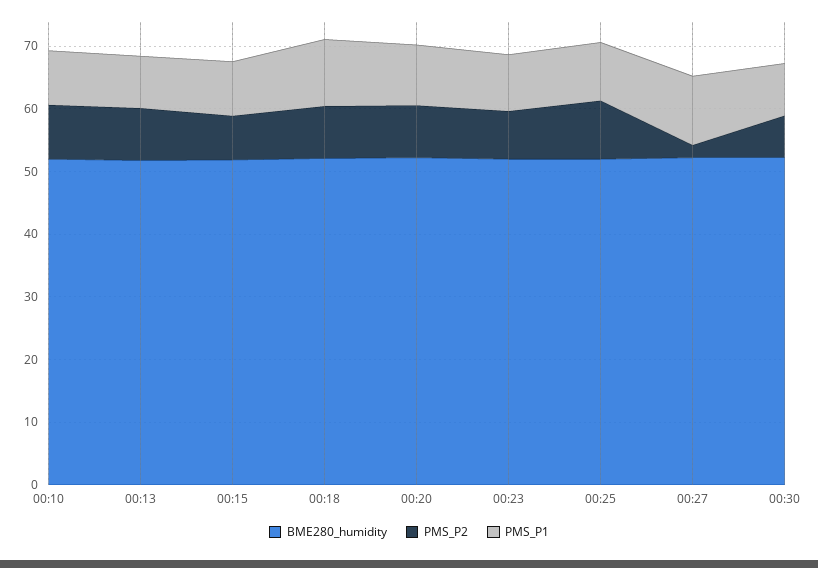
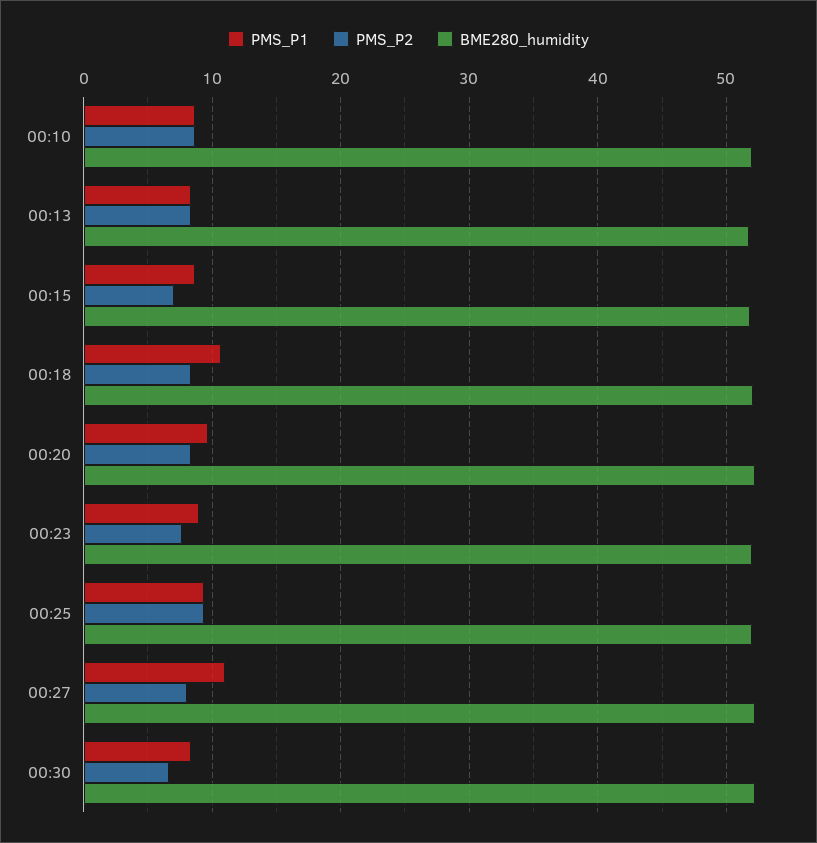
  {
    "BME280_humidity": {
      "00:10": 52,
      "00:13": 52,
      "00:15": 52,
      "00:18": 52,
      "00:20": 52,
      "00:23": 52,
      "00:25": 52,
      "00:27": 52,
      "00:30": 52
    },
    "PMS_P2": {
      "00:10": 9,
      "00:13": 8,
      "00:15": 7,
      "00:18": 8,
      "00:20": 8,
      "00:23": 8,
      "00:25": 9,
-     "00:27": 2,
+     "00:27": 8,
      "00:30": 7
    },
    "PMS_P1": {
      "00:10": 9,
      "00:13": 8,
      "00:15": 9,
      "00:18": 11,
      "00:20": 10,
      "00:23": 9,
      "00:25": 9,
      "00:27": 11,
      "00:30": 8
    }
  }

